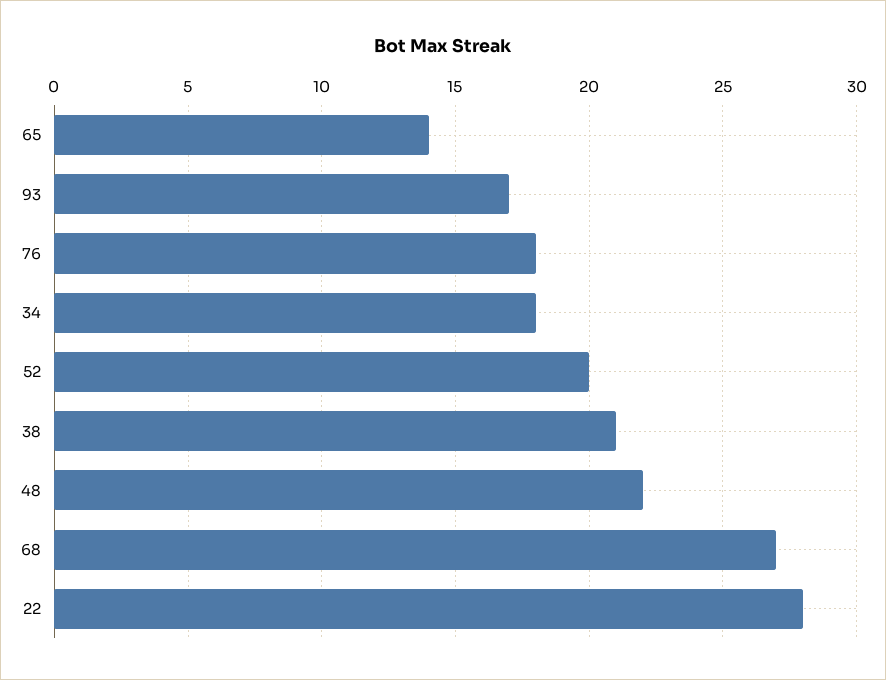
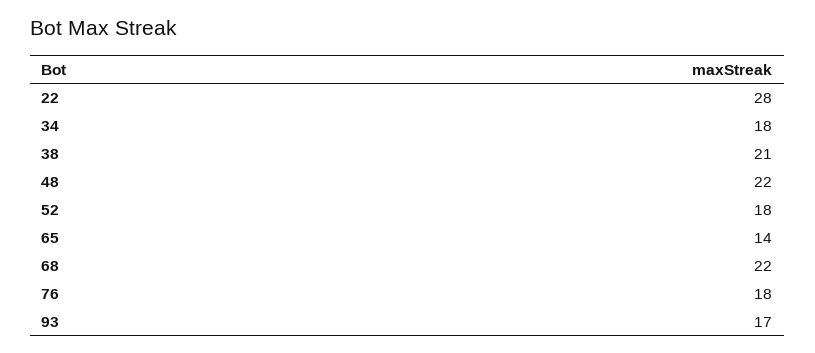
  {
    "65": 14,
    "93": 17,
    "76": 18,
    "34": 18,
-   "52": 20,
+   "52": 18,
    "38": 21,
    "48": 22,
-   "68": 27,
+   "68": 22,
    "22": 28
  }

